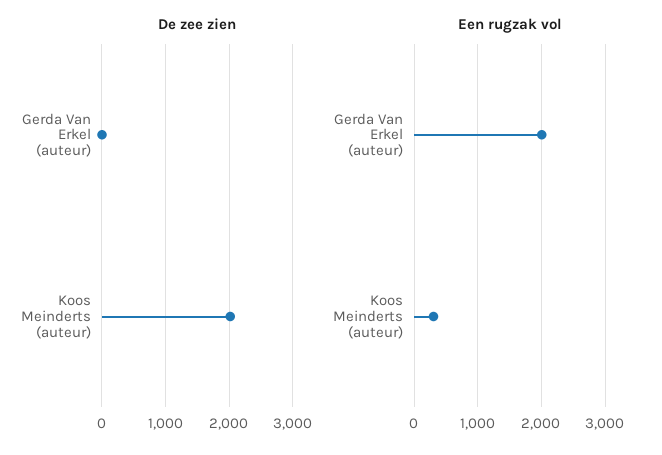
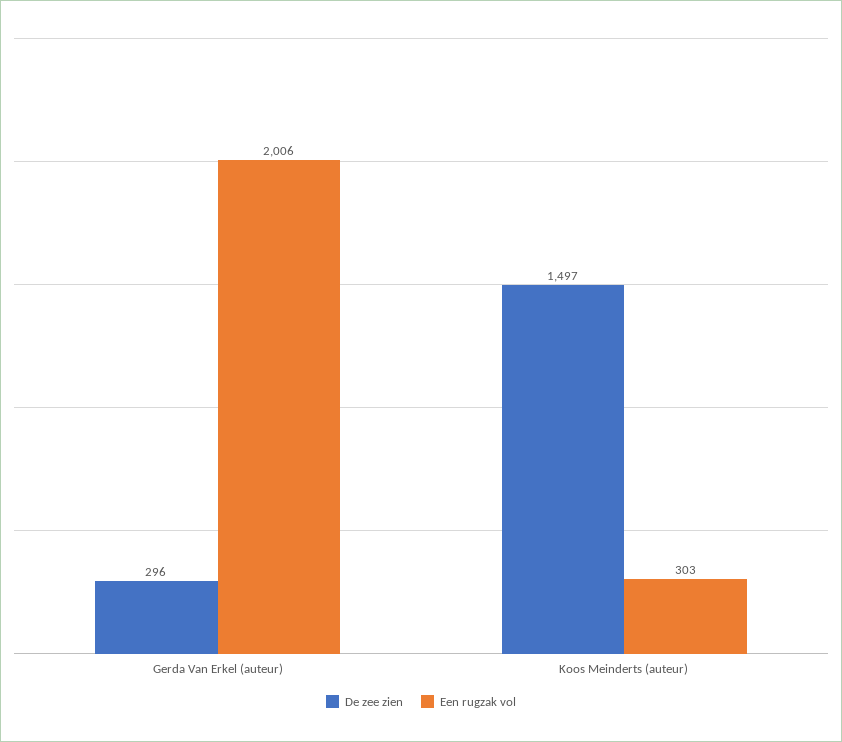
  {
    "De zee zien": {
-     "Gerda Van Erkel (auteur)": 0,
+     "Gerda Van Erkel (auteur)": 296,
-     "Koos Meinderts (auteur)": 2000
+     "Koos Meinderts (auteur)": 1497
    },
    "Een rugzak vol": {
      "Gerda Van Erkel (auteur)": 2006,
      "Koos Meinderts (auteur)": 303
    }
  }

